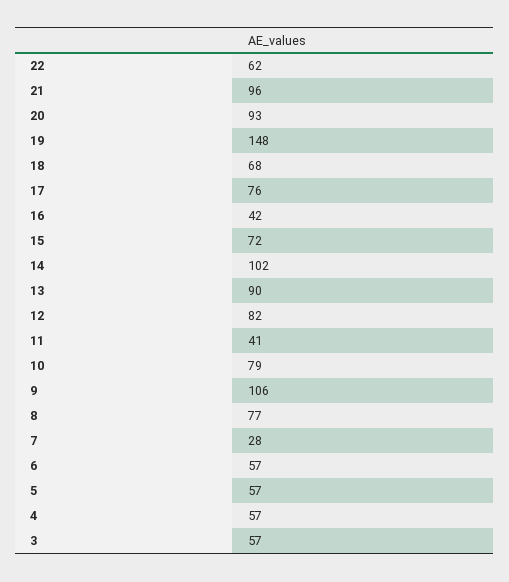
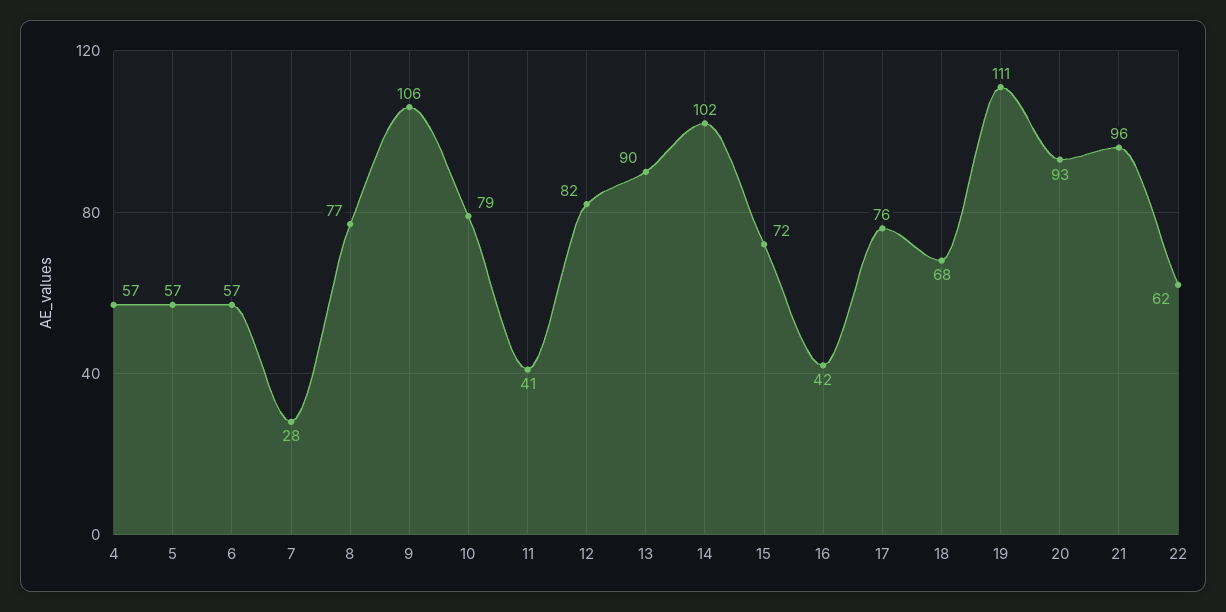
  {
    "22": 62,
    "21": 96,
    "20": 93,
-   "19": 148,
+   "19": 111,
    "18": 68,
    "17": 76,
    "16": 42,
    "15": 72,
    "14": 102,
    "13": 90,
    "12": 82,
    "11": 41,
    "10": 79,
    "9": 106,
    "8": 77,
    "7": 28,
    "6": 57,
    "5": 57,
-   "4": 57,
+   "4": 57
-   "3": 57
  }

